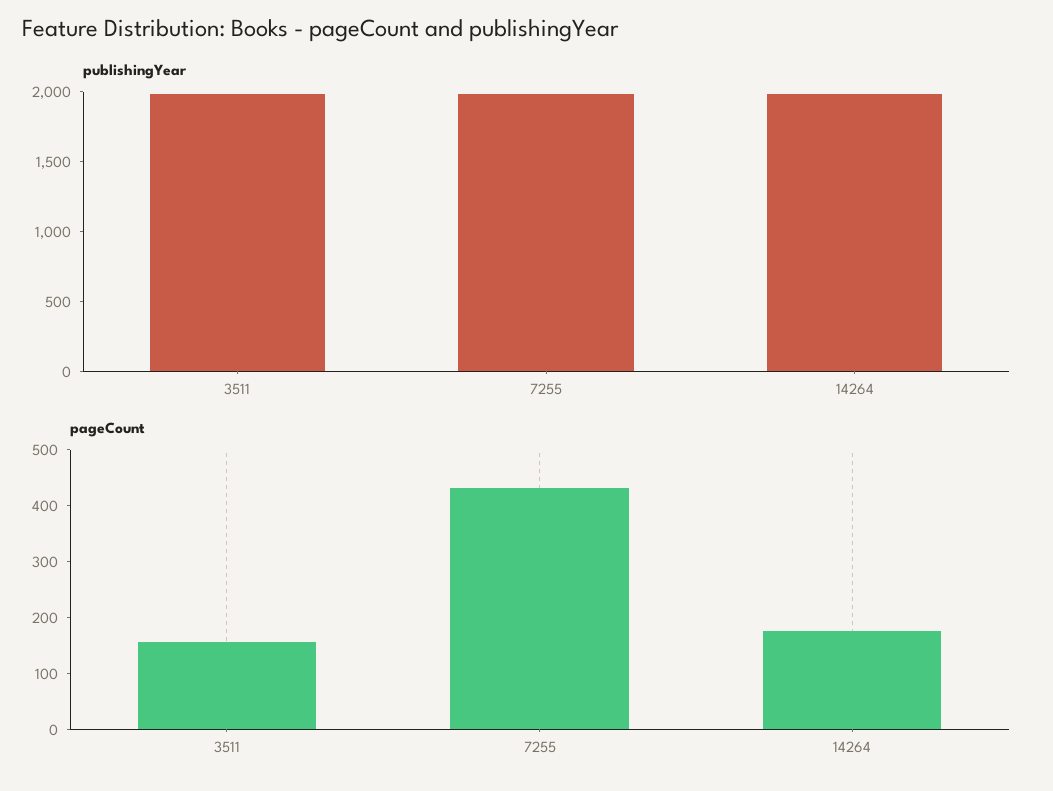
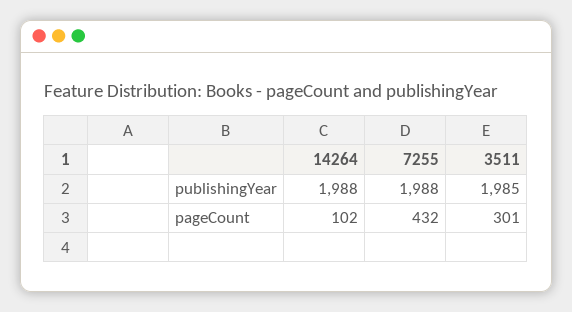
  {
    "publishingYear": {
      "3511": 1985,
      "7255": 1988,
      "14264": 1988
    },
    "pageCount": {
-     "3511": 160,
+     "3511": 301,
      "7255": 432,
-     "14264": 180
+     "14264": 102
    }
  }

